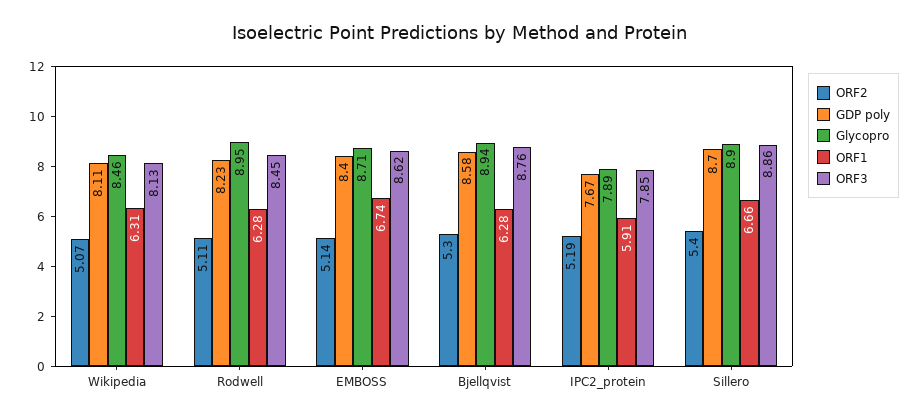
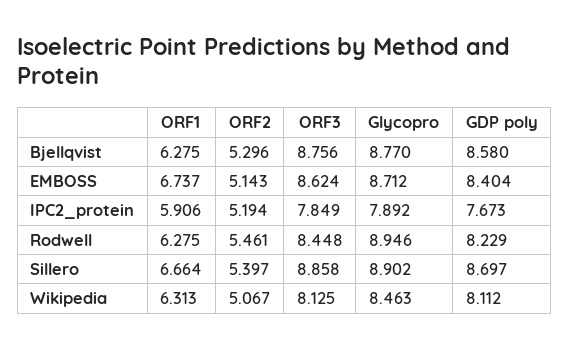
  {
    "ORF2": {
      "Wikipedia": 5.067,
-     "Rodwell": 5.11,
+     "Rodwell": 5.461,
      "EMBOSS": 5.143,
      "Bjellqvist": 5.296,
      "IPC2_protein": 5.194,
      "Sillero": 5.397
    },
    "GDP poly": {
      "Wikipedia": 8.112,
      "Rodwell": 8.229,
      "EMBOSS": 8.404,
      "Bjellqvist": 8.58,
      "IPC2_protein": 7.673,
      "Sillero": 8.697
    },
    "Glycopro": {
      "Wikipedia": 8.463,
      "Rodwell": 8.946,
      "EMBOSS": 8.712,
-     "Bjellqvist": 8.94,
+     "Bjellqvist": 8.77,
      "IPC2_protein": 7.892,
      "Sillero": 8.902
    },
    "ORF1": {
      "Wikipedia": 6.313,
      "Rodwell": 6.275,
      "EMBOSS": 6.737,
      "Bjellqvist": 6.275,
      "IPC2_protein": 5.906,
      "Sillero": 6.664
    },
    "ORF3": {
      "Wikipedia": 8.125,
      "Rodwell": 8.448,
      "EMBOSS": 8.624,
      "Bjellqvist": 8.756,
      "IPC2_protein": 7.849,
      "Sillero": 8.858
    }
  }

